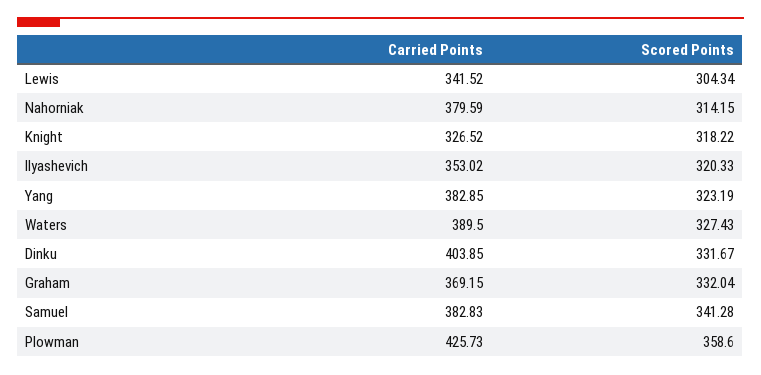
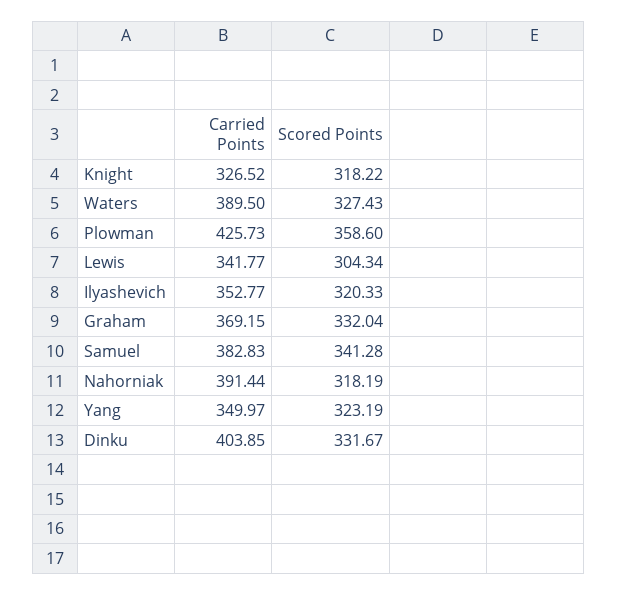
  {
    "Carried Points": {
-     "Lewis": 341.52,
+     "Lewis": 341.77,
-     "Nahorniak": 379.59,
+     "Nahorniak": 391.44,
      "Knight": 326.52,
-     "Ilyashevich": 353.02,
+     "Ilyashevich": 352.77,
-     "Yang": 382.85,
+     "Yang": 349.97,
      "Waters": 389.5,
      "Dinku": 403.85,
      "Graham": 369.15,
      "Samuel": 382.83,
      "Plowman": 425.73
    },
    "Scored Points": {
      "Lewis": 304.34,
-     "Nahorniak": 314.15,
+     "Nahorniak": 318.19,
      "Knight": 318.22,
      "Ilyashevich": 320.33,
      "Yang": 323.19,
      "Waters": 327.43,
      "Dinku": 331.67,
      "Graham": 332.04,
      "Samuel": 341.28,
      "Plowman": 358.6
    }
  }

